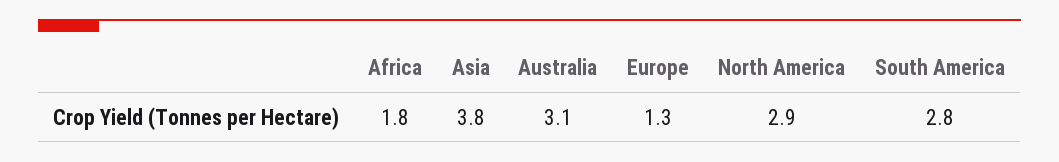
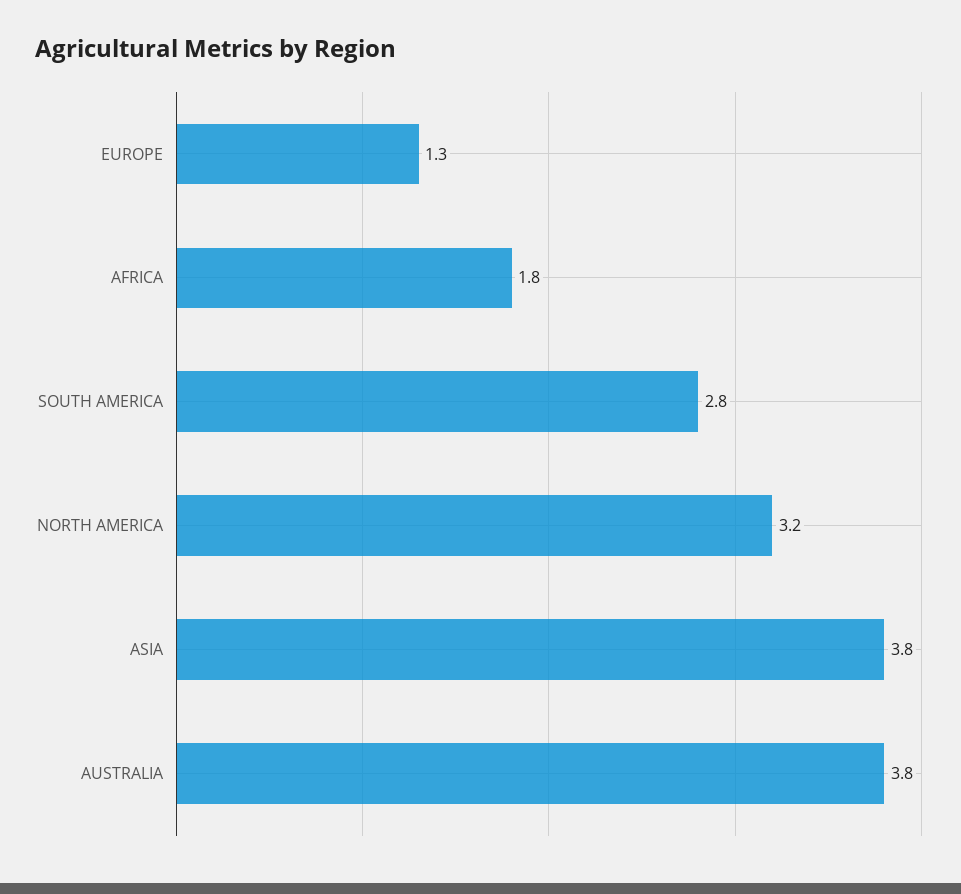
  {
    "Africa": 1.8,
    "Asia": 3.8,
-   "Australia": 3.1,
+   "Australia": 3.8,
    "Europe": 1.3,
-   "North America": 2.9,
+   "North America": 3.2,
    "South America": 2.8
  }

